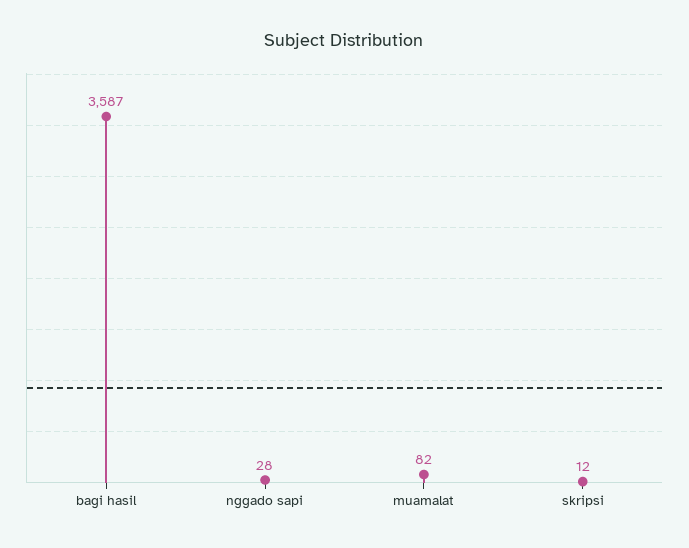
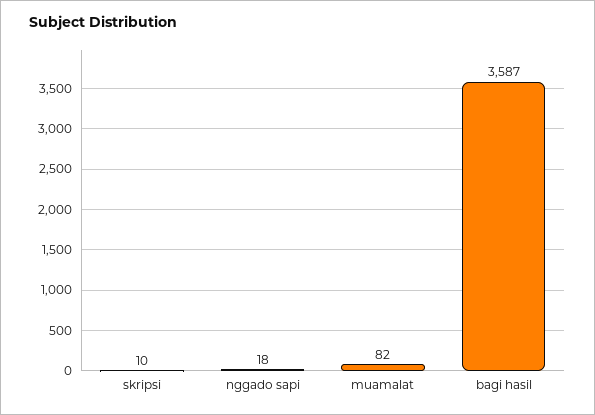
  {
    "bagi hasil": 3587,
-   "nggado sapi": 28,
+   "nggado sapi": 18,
    "muamalat": 82,
-   "skripsi": 12
+   "skripsi": 10
  }

